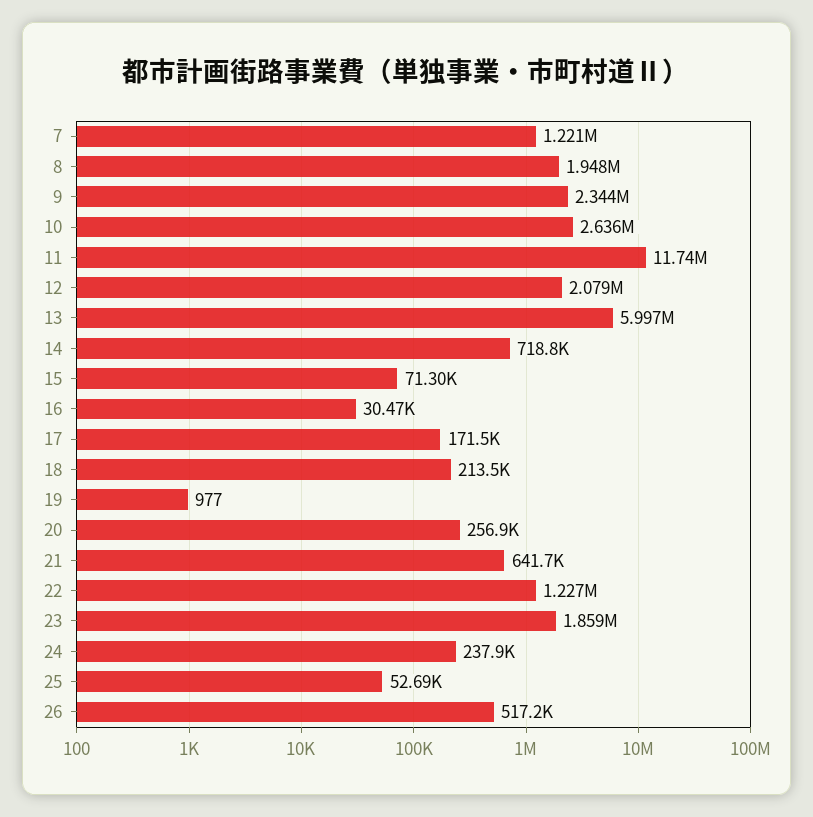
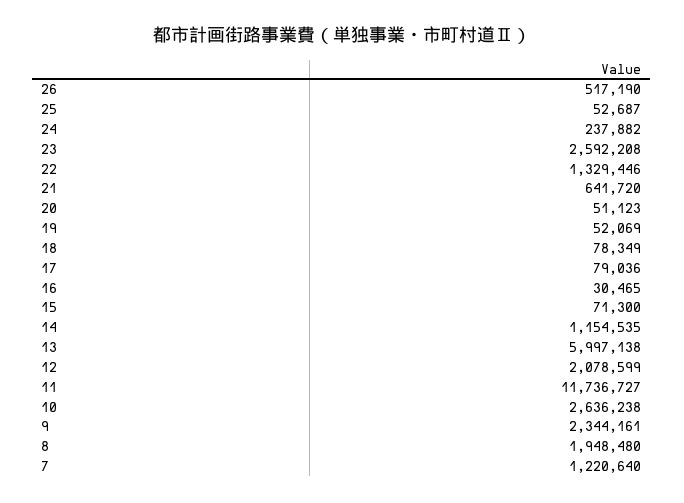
  {
    "7": 1220640,
    "8": 1948480,
    "9": 2344161,
    "10": 2636238,
    "11": 11736727,
    "12": 2078599,
    "13": 5997138,
-   "14": 718800,
+   "14": 1154535,
    "15": 71300,
    "16": 30465,
-   "17": 171500,
+   "17": 79036,
-   "18": 213500,
+   "18": 78349,
-   "19": 977,
+   "19": 52069,
-   "20": 256900,
+   "20": 51123,
    "21": 641720,
-   "22": 1227000,
+   "22": 1329446,
-   "23": 1859000,
+   "23": 2592208,
    "24": 237882,
    "25": 52687,
    "26": 517190
  }

